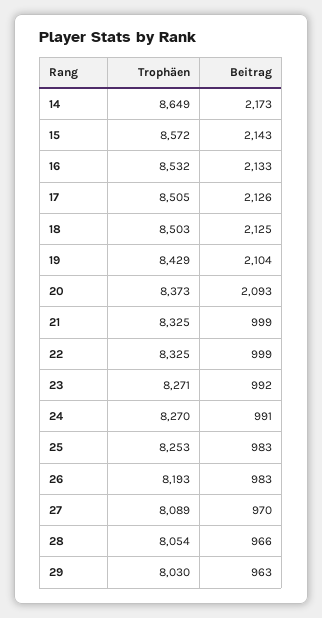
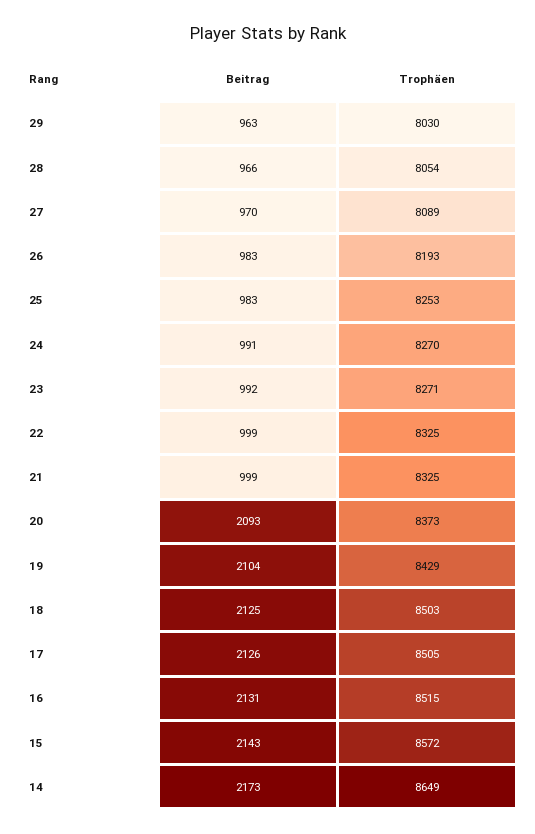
  {
    "Trophäen": {
      "14": 8649,
      "15": 8572,
-     "16": 8532,
+     "16": 8515,
      "17": 8505,
      "18": 8503,
      "19": 8429,
      "20": 8373,
      "21": 8325,
      "22": 8325,
      "23": 8271,
      "24": 8270,
      "25": 8253,
      "26": 8193,
      "27": 8089,
      "28": 8054,
      "29": 8030
    },
    "Beitrag": {
      "14": 2173,
      "15": 2143,
-     "16": 2133,
+     "16": 2131,
      "17": 2126,
      "18": 2125,
      "19": 2104,
      "20": 2093,
      "21": 999,
      "22": 999,
      "23": 992,
      "24": 991,
      "25": 983,
      "26": 983,
      "27": 970,
      "28": 966,
      "29": 963
    }
  }

